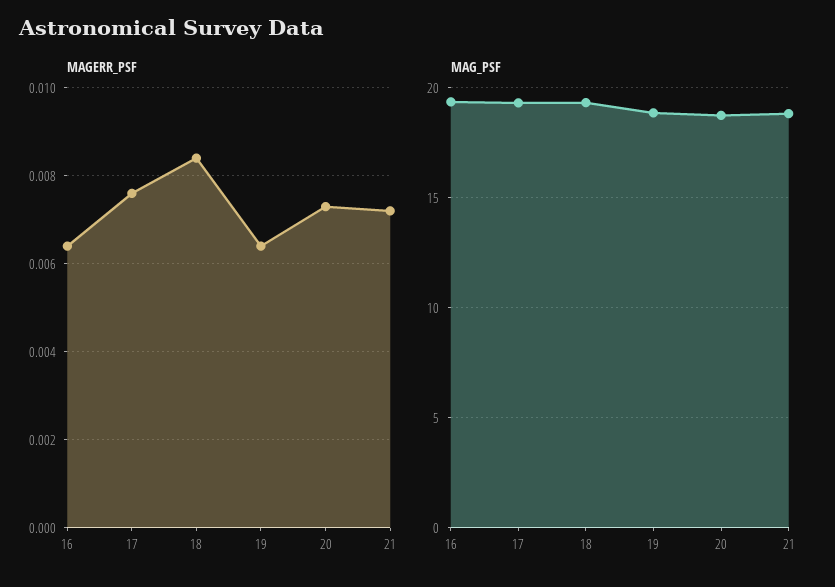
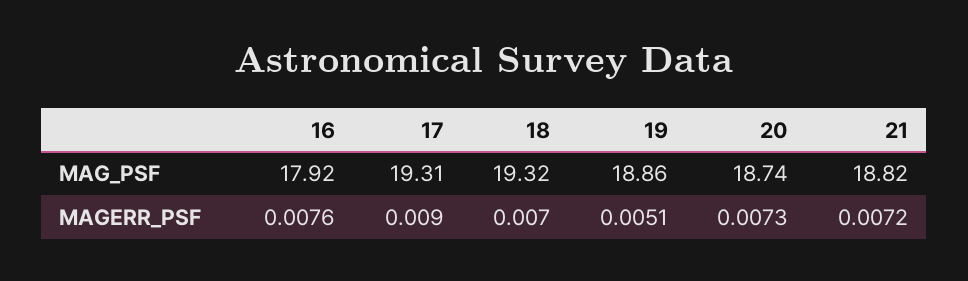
  {
    "MAGERR_PSF": {
-     "16": 0.0065,
+     "16": 0.0076,
-     "17": 0.0075,
+     "17": 0.009,
-     "18": 0.0085,
+     "18": 0.007,
-     "19": 0.0065,
+     "19": 0.0051,
      "20": 0.0073,
      "21": 0.0072
    },
    "MAG_PSF": {
-     "16": 19.5,
+     "16": 17.92,
      "17": 19.31,
      "18": 19.32,
      "19": 18.86,
      "20": 18.74,
      "21": 18.82
    }
  }

